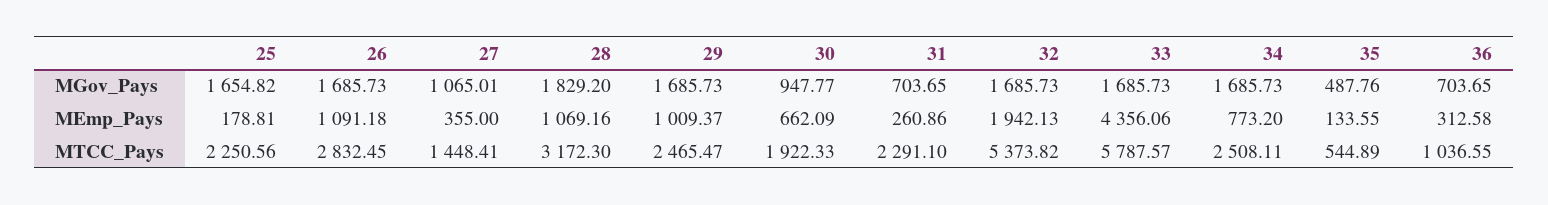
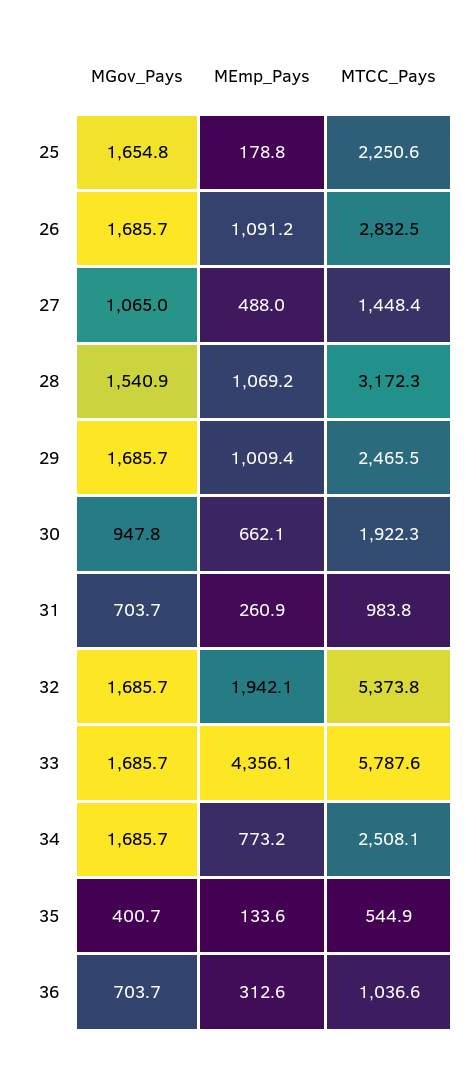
  {
    "25": {
      "MGov_Pays": 1654.82,
      "MEmp_Pays": 178.81,
      "MTCC_Pays": 2250.56
    },
    "26": {
      "MGov_Pays": 1685.73,
      "MEmp_Pays": 1091.18,
      "MTCC_Pays": 2832.45
    },
    "27": {
      "MGov_Pays": 1065.01,
-     "MEmp_Pays": 355,
+     "MEmp_Pays": 488,
      "MTCC_Pays": 1448.41
    },
    "28": {
-     "MGov_Pays": 1829.2,
+     "MGov_Pays": 1540.9,
      "MEmp_Pays": 1069.16,
      "MTCC_Pays": 3172.3
    },
    "29": {
      "MGov_Pays": 1685.73,
      "MEmp_Pays": 1009.37,
      "MTCC_Pays": 2465.47
    },
    "30": {
      "MGov_Pays": 947.77,
      "MEmp_Pays": 662.09,
      "MTCC_Pays": 1922.33
    },
    "31": {
      "MGov_Pays": 703.65,
      "MEmp_Pays": 260.86,
-     "MTCC_Pays": 2291.1
+     "MTCC_Pays": 983.8
    },
    "32": {
      "MGov_Pays": 1685.73,
      "MEmp_Pays": 1942.13,
      "MTCC_Pays": 5373.82
    },
    "33": {
      "MGov_Pays": 1685.73,
      "MEmp_Pays": 4356.06,
      "MTCC_Pays": 5787.57
    },
    "34": {
      "MGov_Pays": 1685.73,
      "MEmp_Pays": 773.2,
      "MTCC_Pays": 2508.11
    },
    "35": {
-     "MGov_Pays": 487.76,
+     "MGov_Pays": 400.7,
      "MEmp_Pays": 133.55,
      "MTCC_Pays": 544.89
    },
    "36": {
      "MGov_Pays": 703.65,
      "MEmp_Pays": 312.58,
      "MTCC_Pays": 1036.55
    }
  }

